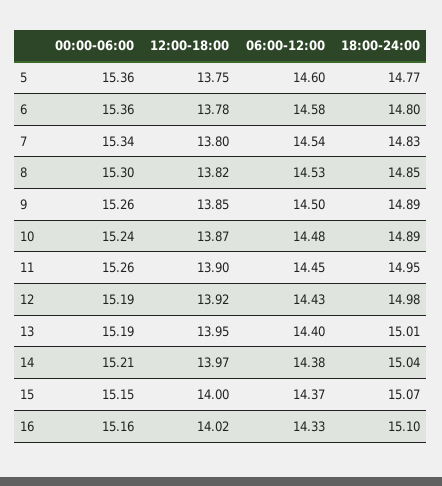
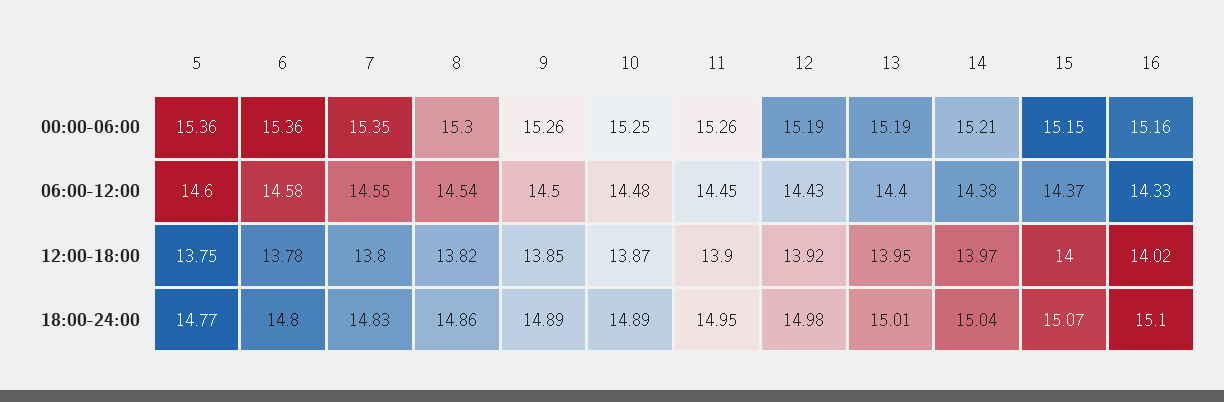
  {
    "00:00-06:00": {
      "5": 15.36,
      "6": 15.36,
-     "7": 15.34,
+     "7": 15.35,
      "8": 15.3,
      "9": 15.26,
-     "10": 15.24,
+     "10": 15.25,
      "11": 15.26,
      "12": 15.19,
      "13": 15.19,
      "14": 15.21,
      "15": 15.15,
      "16": 15.16
    },
    "12:00-18:00": {
      "5": 13.75,
      "6": 13.78,
      "7": 13.8,
      "8": 13.82,
      "9": 13.85,
      "10": 13.87,
      "11": 13.9,
      "12": 13.92,
      "13": 13.95,
      "14": 13.97,
      "15": 14,
      "16": 14.02
    },
    "06:00-12:00": {
      "5": 14.6,
      "6": 14.58,
-     "7": 14.54,
+     "7": 14.55,
-     "8": 14.53,
+     "8": 14.54,
      "9": 14.5,
      "10": 14.48,
      "11": 14.45,
      "12": 14.43,
      "13": 14.4,
      "14": 14.38,
      "15": 14.37,
      "16": 14.33
    },
    "18:00-24:00": {
      "5": 14.77,
      "6": 14.8,
      "7": 14.83,
-     "8": 14.85,
+     "8": 14.86,
      "9": 14.89,
      "10": 14.89,
      "11": 14.95,
      "12": 14.98,
      "13": 15.01,
      "14": 15.04,
      "15": 15.07,
      "16": 15.1
    }
  }

